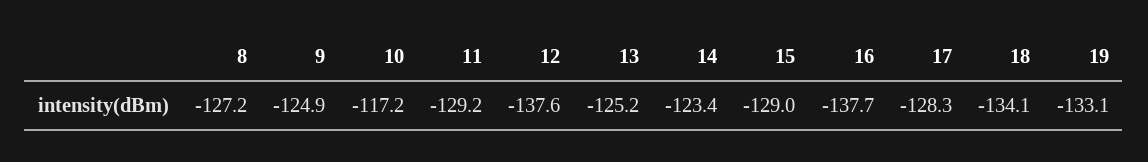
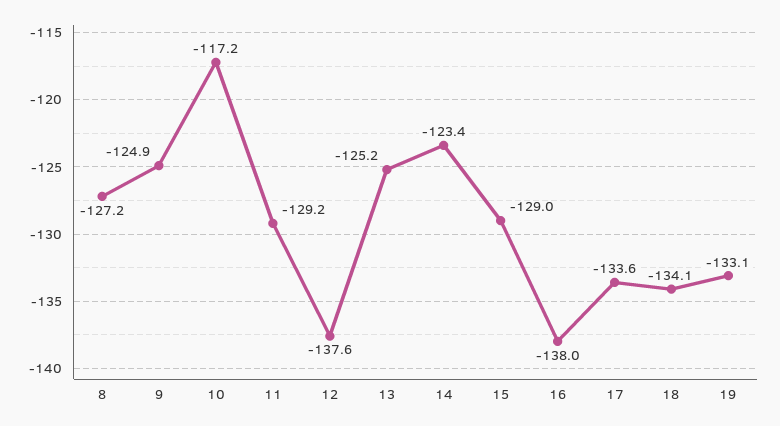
  {
    "8": -127.2,
    "9": -124.9,
    "10": -117.2,
    "11": -129.2,
    "12": -137.6,
    "13": -125.2,
    "14": -123.4,
    "15": -129,
-   "16": -137.7,
+   "16": -138,
-   "17": -128.3,
+   "17": -133.6,
    "18": -134.1,
    "19": -133.1
  }

